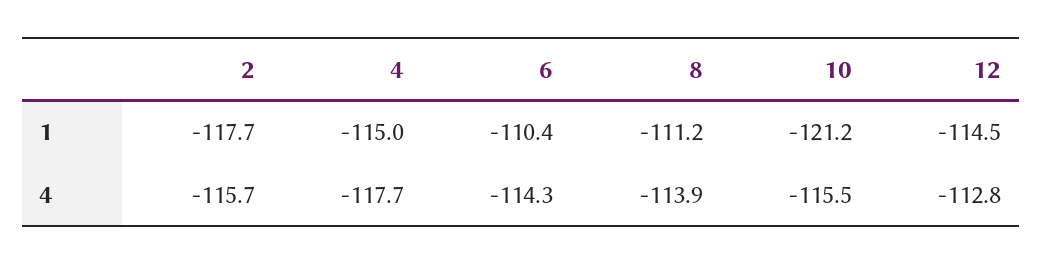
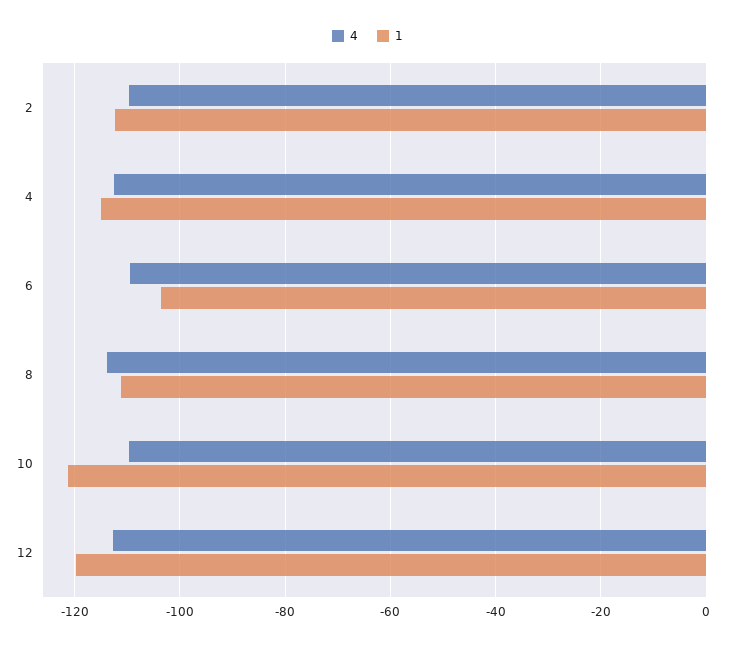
  {
    "1": {
-     "2": -117.7,
+     "2": -112,
      "4": -115,
-     "6": -110.4,
+     "6": -104,
      "8": -111.2,
      "10": -121.2,
-     "12": -114.5
+     "12": -120
    },
    "4": {
-     "2": -115.7,
+     "2": -110,
-     "4": -117.7,
+     "4": -112,
-     "6": -114.3,
+     "6": -110,
      "8": -113.9,
-     "10": -115.5,
+     "10": -110,
      "12": -112.8
    }
  }

